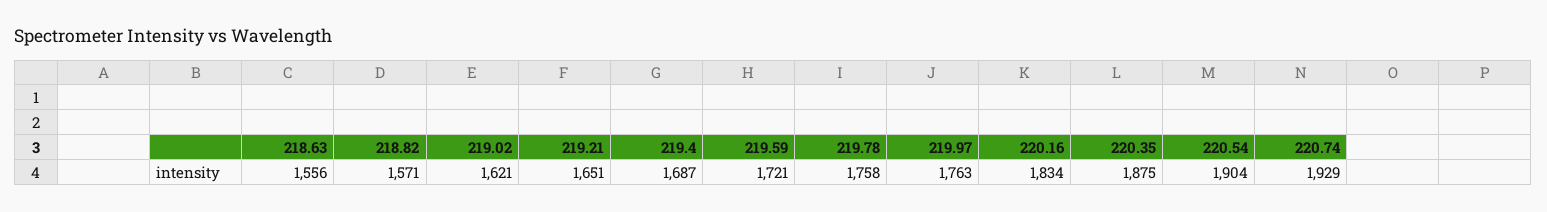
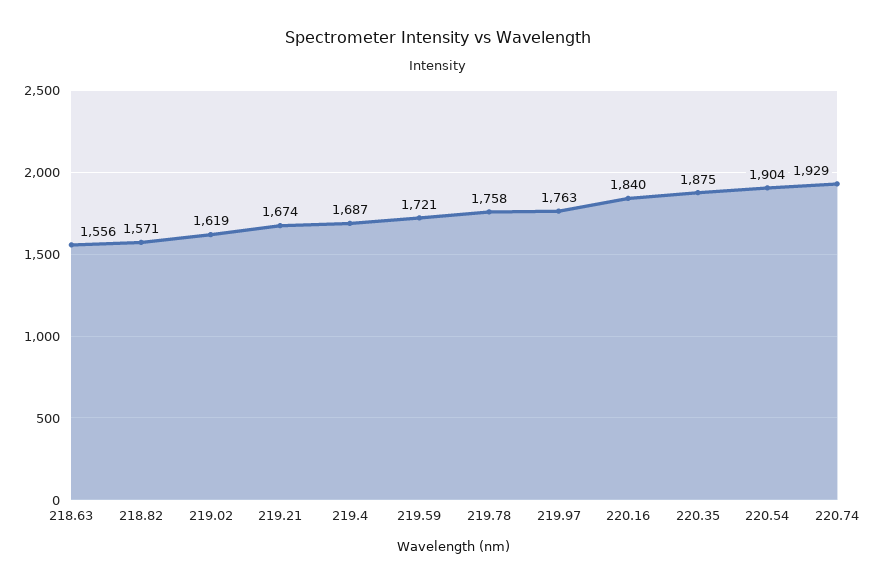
  {
    "218.63": 1556,
    "218.82": 1571,
-   "219.02": 1621,
+   "219.02": 1619,
-   "219.21": 1651,
+   "219.21": 1674,
    "219.4": 1687,
    "219.59": 1721,
    "219.78": 1758,
    "219.97": 1763,
-   "220.16": 1834,
+   "220.16": 1840,
    "220.35": 1875,
    "220.54": 1904,
    "220.74": 1929
  }

